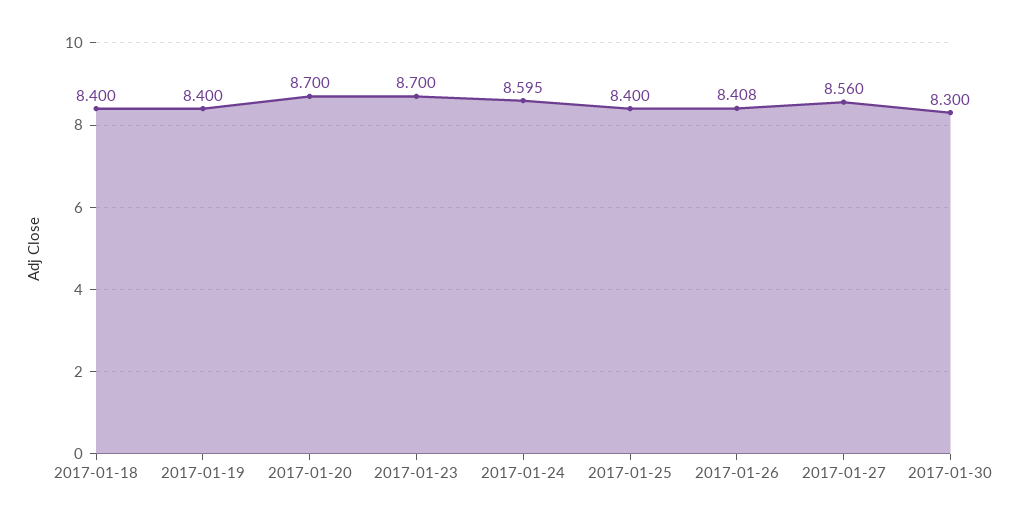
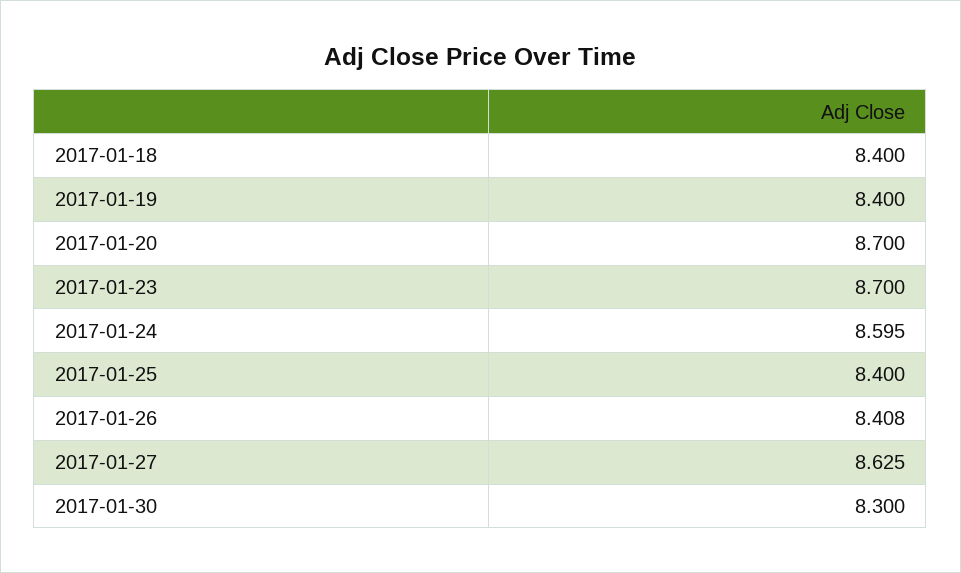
  {
    "2017-01-18": 8.4,
    "2017-01-19": 8.4,
    "2017-01-20": 8.7,
    "2017-01-23": 8.7,
    "2017-01-24": 8.595,
    "2017-01-25": 8.4,
    "2017-01-26": 8.408,
-   "2017-01-27": 8.56,
+   "2017-01-27": 8.625,
    "2017-01-30": 8.3
  }

